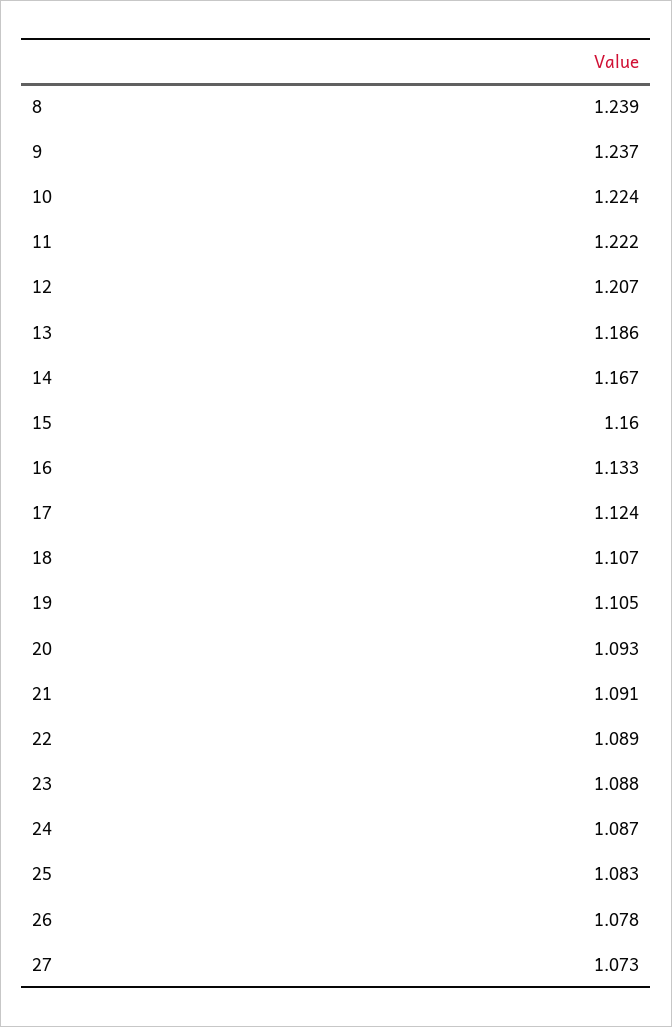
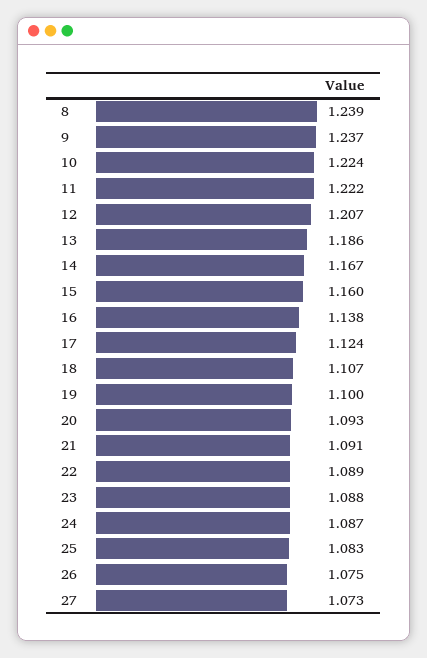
  {
    "8": 1.239,
    "9": 1.237,
    "10": 1.224,
    "11": 1.222,
    "12": 1.207,
    "13": 1.186,
    "14": 1.167,
    "15": 1.16,
-   "16": 1.133,
+   "16": 1.138,
    "17": 1.124,
    "18": 1.107,
-   "19": 1.105,
+   "19": 1.1,
    "20": 1.093,
    "21": 1.091,
    "22": 1.089,
    "23": 1.088,
    "24": 1.087,
    "25": 1.083,
-   "26": 1.078,
+   "26": 1.075,
    "27": 1.073
  }

